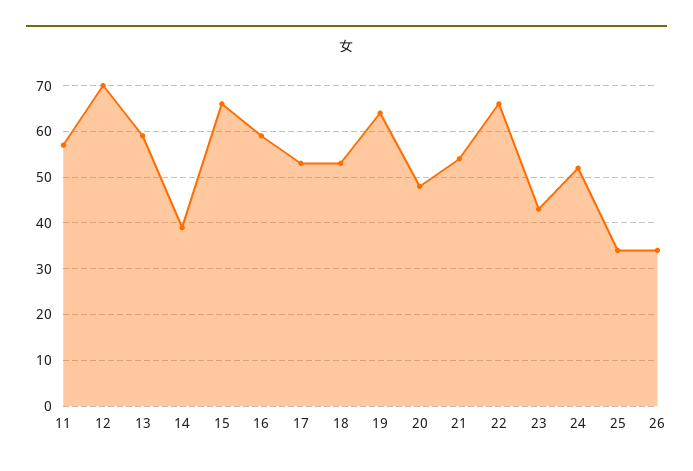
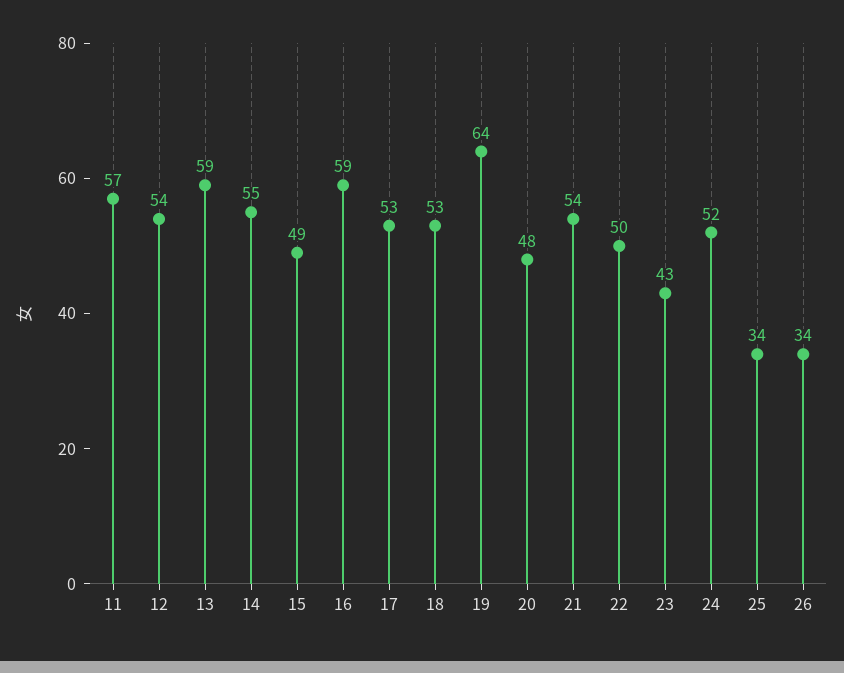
  {
    "11": 57,
-   "12": 70,
+   "12": 54,
    "13": 59,
-   "14": 40,
+   "14": 55,
-   "15": 65,
+   "15": 49,
    "16": 59,
    "17": 53,
    "18": 53,
    "19": 64,
    "20": 48,
    "21": 54,
-   "22": 65,
+   "22": 50,
    "23": 43,
    "24": 52,
    "25": 34,
    "26": 34
  }

